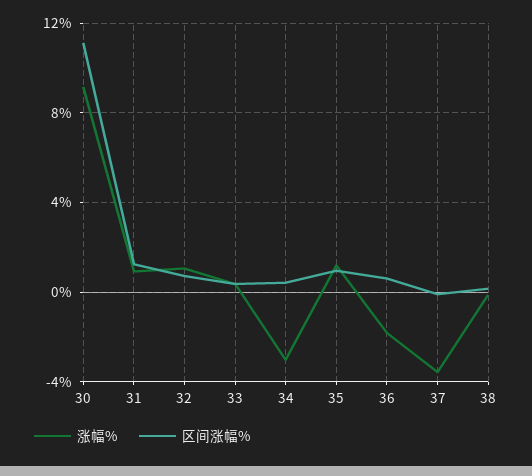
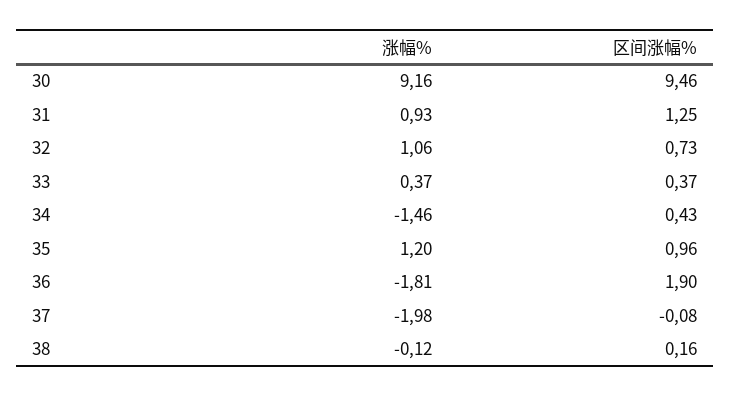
  {
    "涨幅%": {
      "30": 9.16,
      "31": 0.93,
      "32": 1.06,
      "33": 0.37,
-     "34": -3,
+     "34": -1.46,
      "35": 1.2,
      "36": -1.81,
-     "37": -3.5,
+     "37": -1.98,
      "38": -0.12
    },
    "区间涨幅%": {
-     "30": 11,
+     "30": 9.46,
      "31": 1.25,
      "32": 0.73,
      "33": 0.37,
      "34": 0.43,
      "35": 0.96,
-     "36": 0.5,
+     "36": 1.9,
      "37": -0.08,
      "38": 0.16
    }
  }

